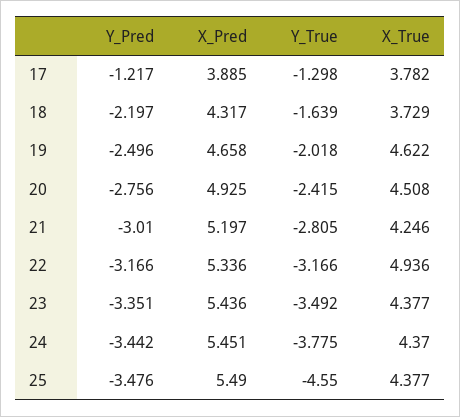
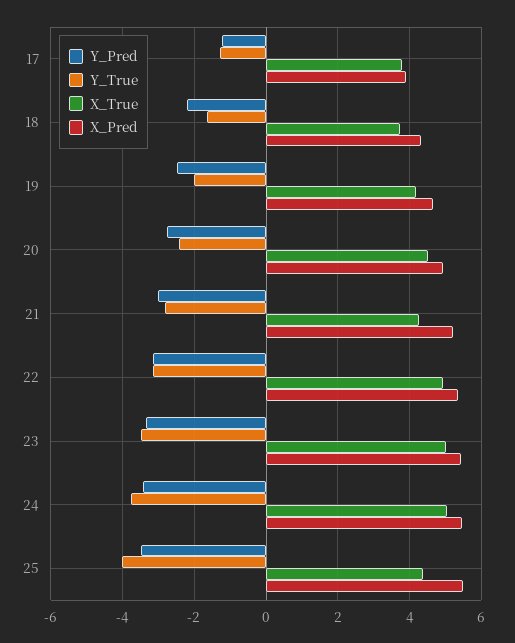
  {
    "Y_Pred": {
      "17": -1.217,
      "18": -2.197,
      "19": -2.496,
      "20": -2.756,
      "21": -3.01,
      "22": -3.166,
      "23": -3.351,
      "24": -3.442,
      "25": -3.476
    },
    "X_Pred": {
      "17": 3.885,
      "18": 4.317,
      "19": 4.658,
      "20": 4.925,
      "21": 5.197,
      "22": 5.336,
      "23": 5.436,
      "24": 5.451,
      "25": 5.49
    },
    "Y_True": {
      "17": -1.298,
      "18": -1.639,
      "19": -2.018,
      "20": -2.415,
      "21": -2.805,
      "22": -3.166,
      "23": -3.492,
      "24": -3.775,
-     "25": -4.55
+     "25": -4
    },
    "X_True": {
      "17": 3.782,
      "18": 3.729,
-     "19": 4.622,
+     "19": 4.2,
      "20": 4.508,
      "21": 4.246,
      "22": 4.936,
-     "23": 4.377,
+     "23": 5,
-     "24": 4.37,
+     "24": 5,
      "25": 4.377
    }
  }

